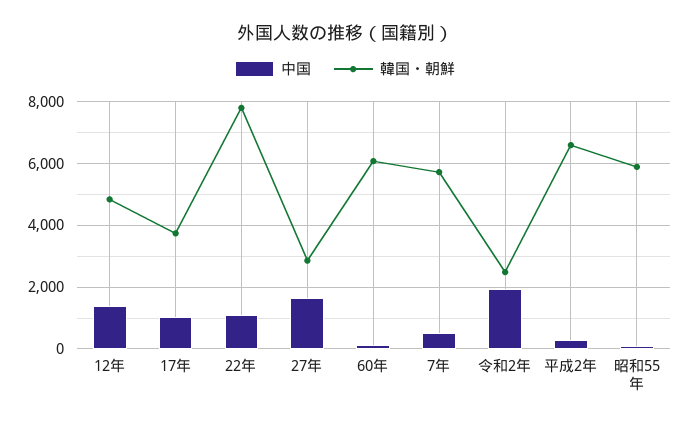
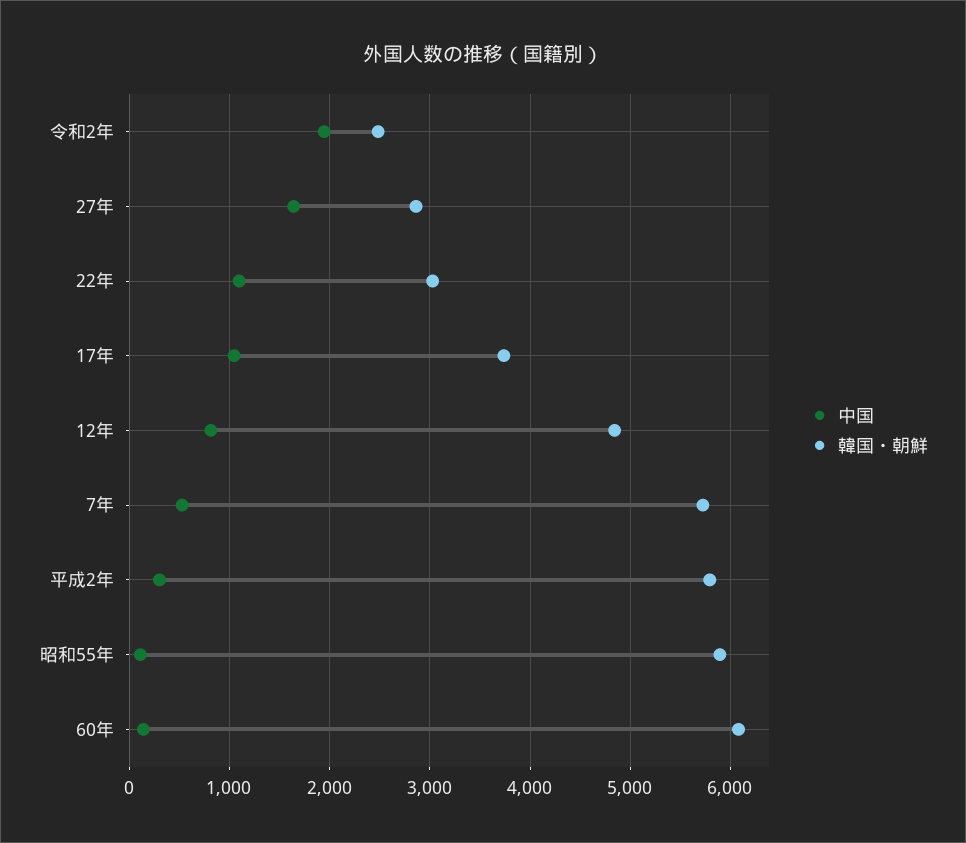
  {
    "中国": {
-     "12年": 1400,
+     "12年": 800,
      "17年": 1000,
      "22年": 1100,
      "27年": 1600,
      "60年": 100,
      "7年": 500,
      "令和2年": 1900,
      "平成2年": 300,
      "昭和55年": 100
    },
    "韓国・朝鮮": {
      "12年": 4800,
      "17年": 3700,
-     "22年": 7800,
+     "22年": 3000,
      "27年": 2900,
      "60年": 6100,
      "7年": 5700,
      "令和2年": 2500,
-     "平成2年": 6600,
+     "平成2年": 5800,
      "昭和55年": 5900
    }
  }

